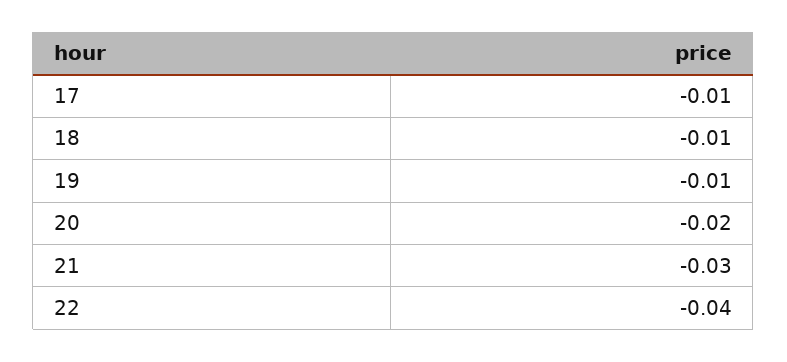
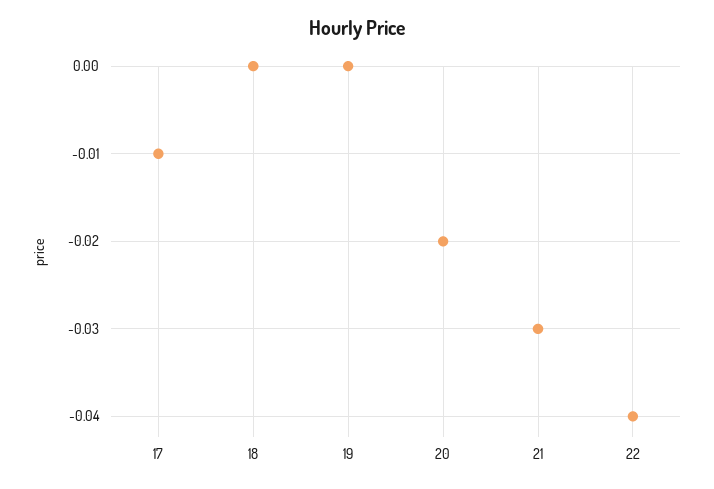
  {
    "17": -0.01,
-   "18": -0.01,
+   "18": 0,
-   "19": -0.01,
+   "19": 0,
    "20": -0.02,
    "21": -0.03,
    "22": -0.04
  }

